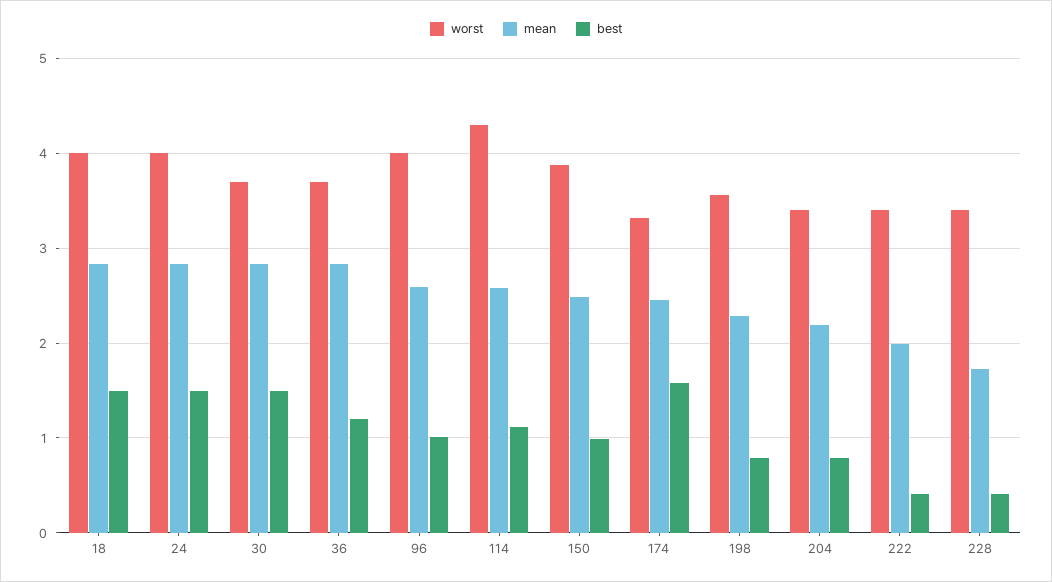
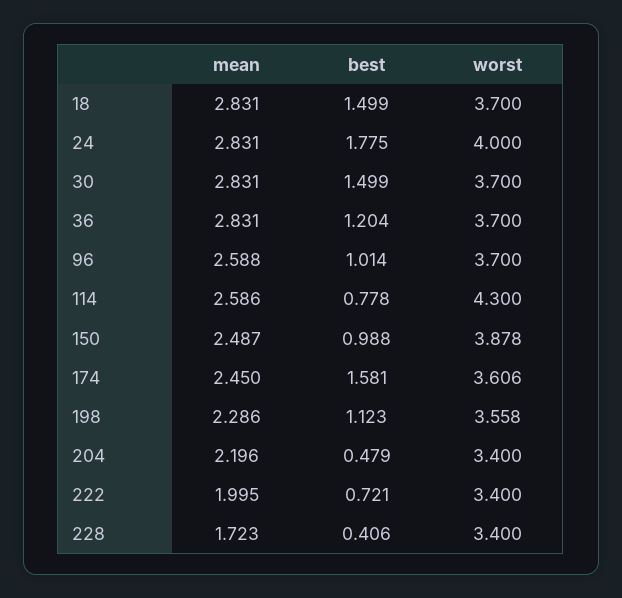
  {
    "worst": {
-     "18": 4,
+     "18": 3.7,
      "24": 4,
      "30": 3.7,
      "36": 3.7,
-     "96": 4,
+     "96": 3.7,
      "114": 4.3,
      "150": 3.878,
-     "174": 3.3,
+     "174": 3.606,
      "198": 3.558,
      "204": 3.4,
      "222": 3.4,
      "228": 3.4
    },
    "mean": {
      "18": 2.831,
      "24": 2.831,
      "30": 2.831,
      "36": 2.831,
      "96": 2.588,
      "114": 2.586,
      "150": 2.487,
      "174": 2.45,
      "198": 2.286,
      "204": 2.196,
      "222": 1.995,
      "228": 1.723
    },
    "best": {
      "18": 1.499,
-     "24": 1.5,
+     "24": 1.775,
      "30": 1.499,
      "36": 1.204,
      "96": 1.014,
-     "114": 1.1,
+     "114": 0.778,
      "150": 0.988,
      "174": 1.581,
-     "198": 0.8,
+     "198": 1.123,
-     "204": 0.8,
+     "204": 0.479,
-     "222": 0.4,
+     "222": 0.721,
      "228": 0.406
    }
  }

